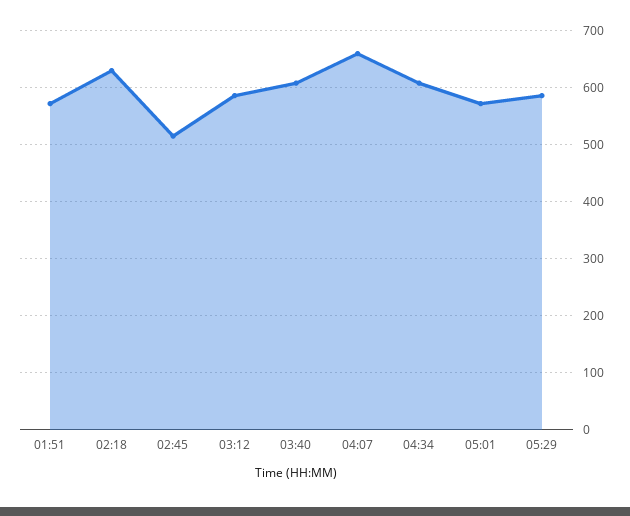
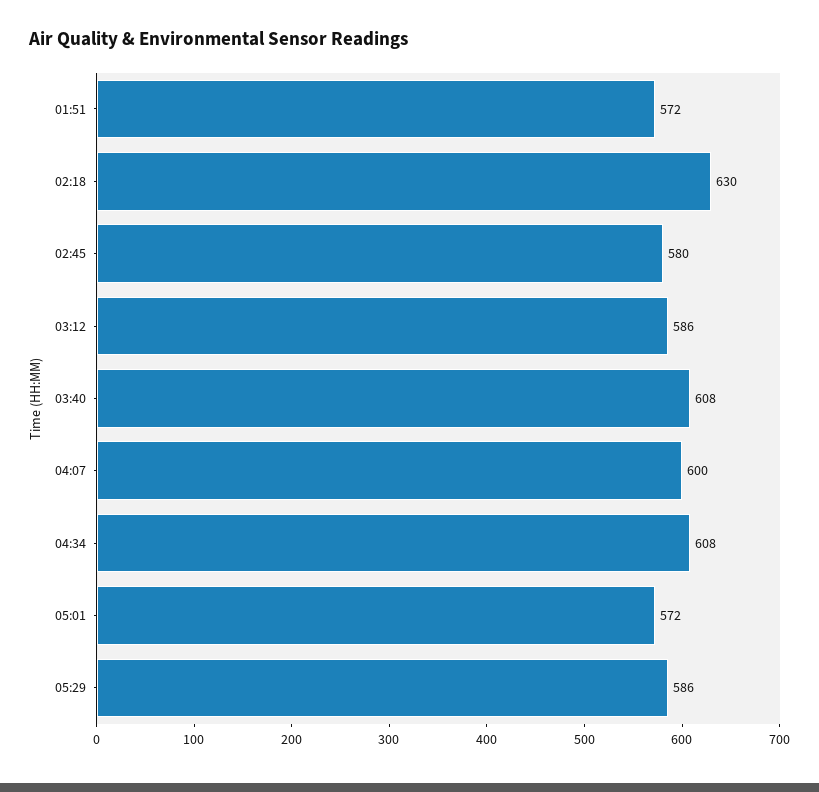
  {
    "01:51": 572,
    "02:18": 630,
-   "02:45": 520,
+   "02:45": 580,
    "03:12": 586,
    "03:40": 608,
-   "04:07": 660,
+   "04:07": 600,
    "04:34": 608,
    "05:01": 572,
    "05:29": 586
  }

